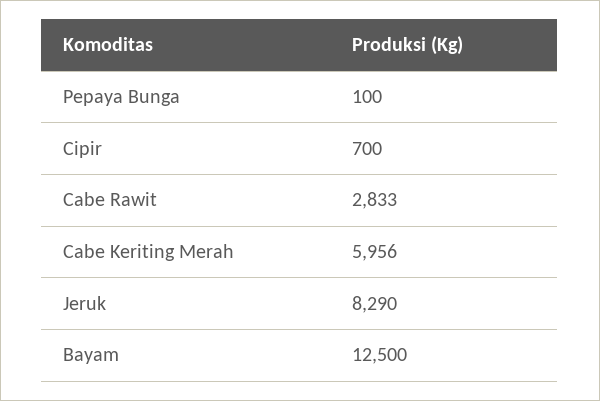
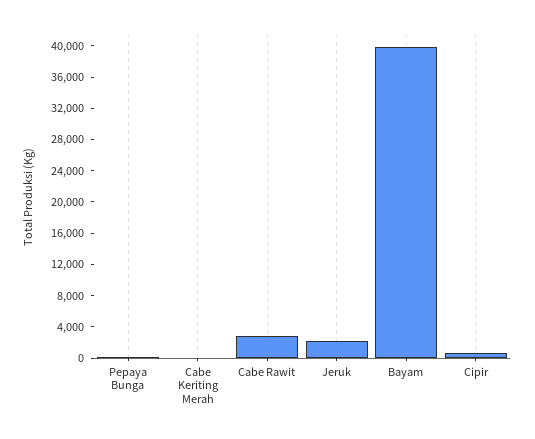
  {
    "Pepaya Bunga": 100,
    "Cipir": 700,
    "Cabe Rawit": 2833,
-   "Cabe Keriting Merah": 5956,
+   "Cabe Keriting Merah": 0,
-   "Jeruk": 8290,
+   "Jeruk": 2000,
-   "Bayam": 12500
+   "Bayam": 40000
  }

